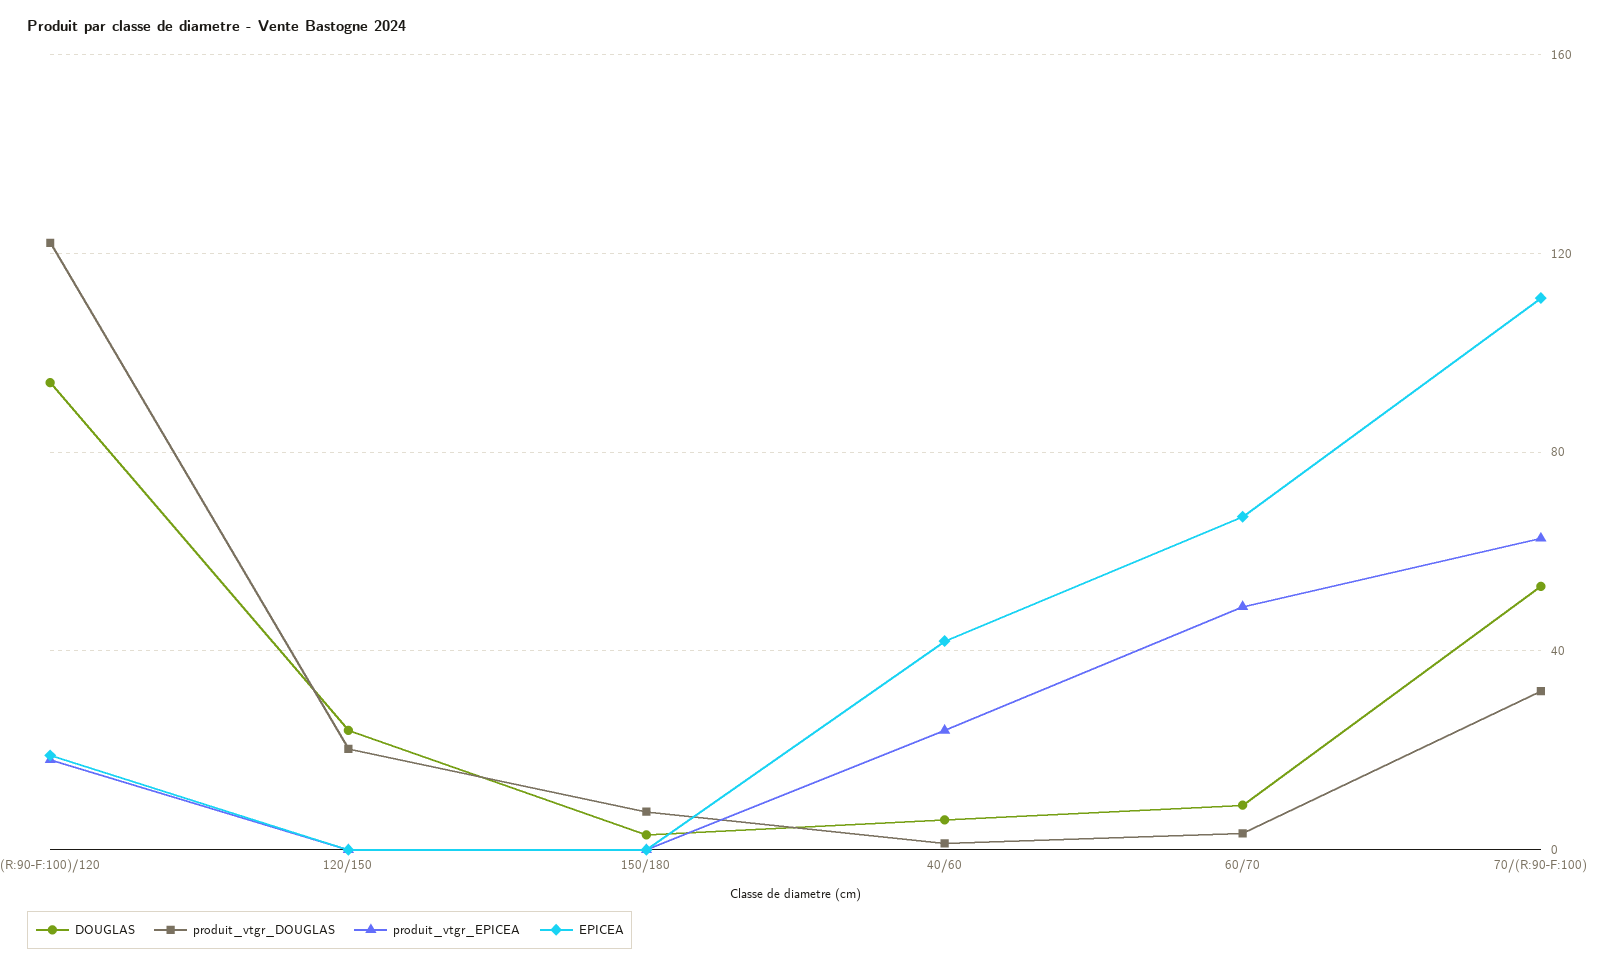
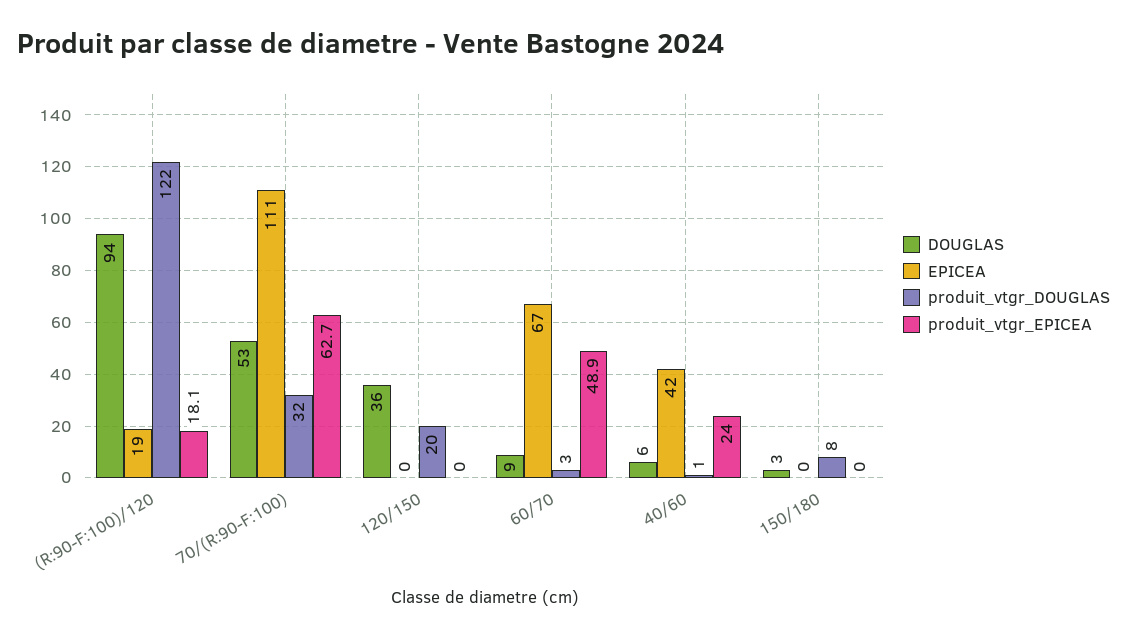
  {
    "DOUGLAS": {
      "(R:90-F:100)/120": 94,
-     "120/150": 25,
+     "120/150": 36,
      "150/180": 3,
      "40/60": 6,
      "60/70": 9,
      "70/(R:90-F:100)": 53
    },
    "produit_vtgr_DOUGLAS": {
      "(R:90-F:100)/120": 122,
      "120/150": 20,
      "150/180": 8,
      "40/60": 1,
      "60/70": 3,
      "70/(R:90-F:100)": 32
    },
    "produit_vtgr_EPICEA": {
      "(R:90-F:100)/120": 18.1,
      "120/150": 0,
      "150/180": 0,
      "40/60": 24,
      "60/70": 48.9,
      "70/(R:90-F:100)": 62.7
    },
    "EPICEA": {
      "(R:90-F:100)/120": 19,
      "120/150": 0,
      "150/180": 0,
      "40/60": 42,
      "60/70": 67,
      "70/(R:90-F:100)": 111
    }
  }

